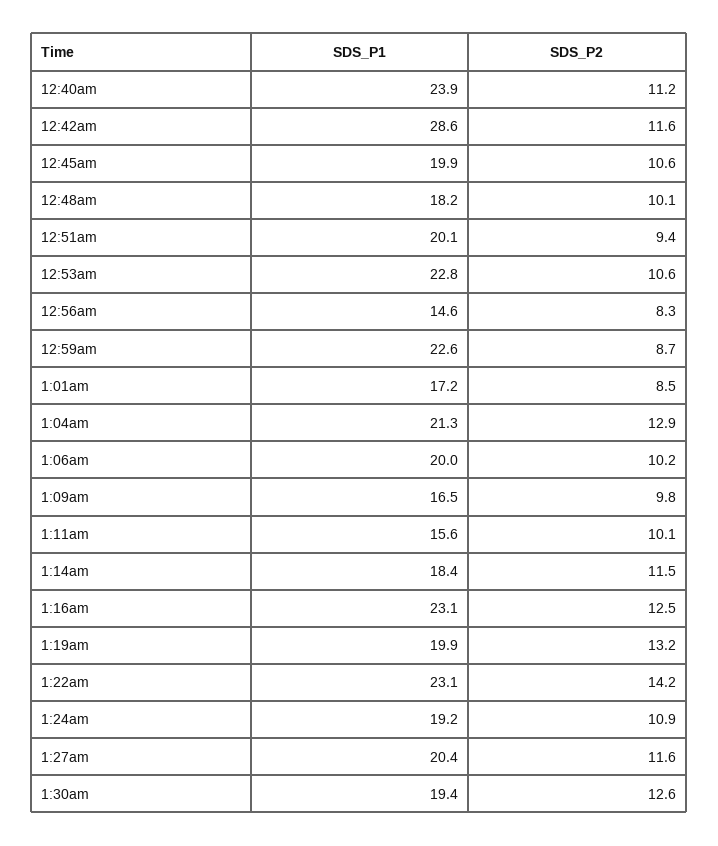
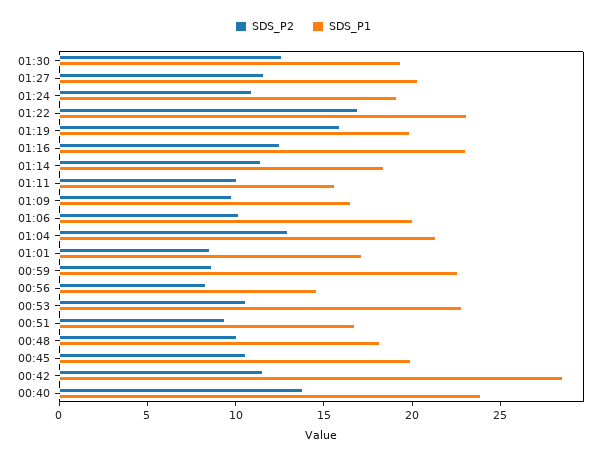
  {
    "SDS_P1": {
      "12:40am": 23.9,
      "12:42am": 28.6,
      "12:45am": 19.9,
      "12:48am": 18.2,
-     "12:51am": 20.1,
+     "12:51am": 17,
      "12:53am": 22.8,
      "12:56am": 14.6,
      "12:59am": 22.6,
      "1:01am": 17.2,
      "1:04am": 21.3,
      "1:06am": 20,
      "1:09am": 16.5,
      "1:11am": 15.6,
      "1:14am": 18.4,
      "1:16am": 23.1,
      "1:19am": 19.9,
      "1:22am": 23.1,
      "1:24am": 19.2,
      "1:27am": 20.4,
      "1:30am": 19.4
    },
    "SDS_P2": {
-     "12:40am": 11.2,
+     "12:40am": 14,
      "12:42am": 11.6,
      "12:45am": 10.6,
      "12:48am": 10.1,
      "12:51am": 9.4,
      "12:53am": 10.6,
      "12:56am": 8.3,
      "12:59am": 8.7,
      "1:01am": 8.5,
      "1:04am": 12.9,
      "1:06am": 10.2,
      "1:09am": 9.8,
      "1:11am": 10.1,
      "1:14am": 11.5,
      "1:16am": 12.5,
-     "1:19am": 13.2,
+     "1:19am": 16,
-     "1:22am": 14.2,
+     "1:22am": 17,
      "1:24am": 10.9,
      "1:27am": 11.6,
      "1:30am": 12.6
    }
  }

